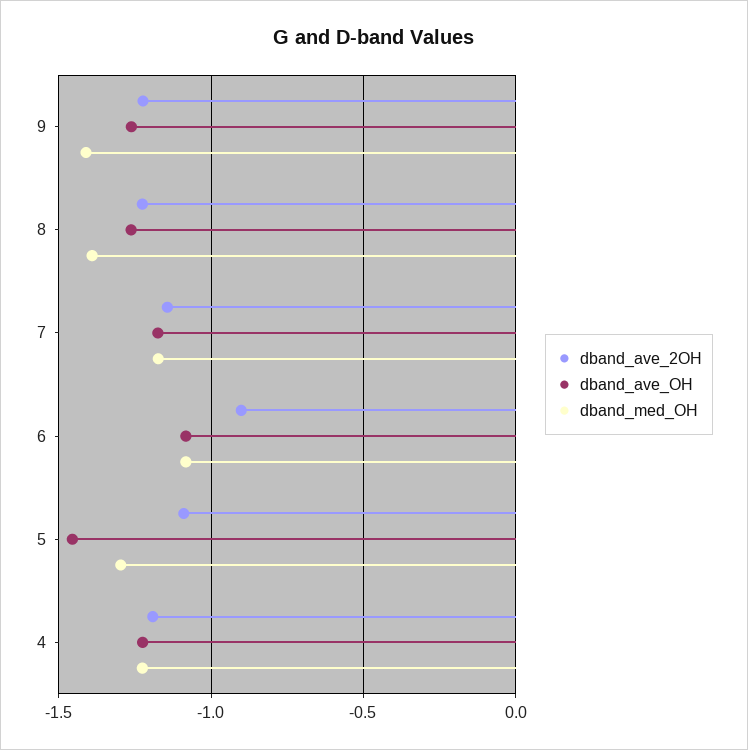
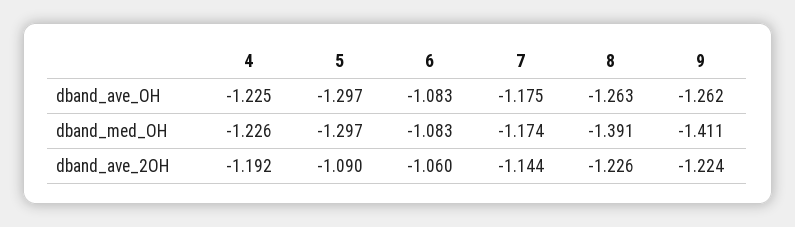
  {
    "dband_ave_2OH": {
      "9": -1.224,
      "8": -1.226,
      "7": -1.144,
-     "6": -0.9,
+     "6": -1.06,
      "5": -1.09,
      "4": -1.192
    },
    "dband_ave_OH": {
      "9": -1.262,
      "8": -1.263,
      "7": -1.175,
      "6": -1.083,
-     "5": -1.45,
+     "5": -1.297,
      "4": -1.225
    },
    "dband_med_OH": {
      "9": -1.411,
      "8": -1.391,
      "7": -1.174,
      "6": -1.083,
      "5": -1.297,
      "4": -1.226
    }
  }

